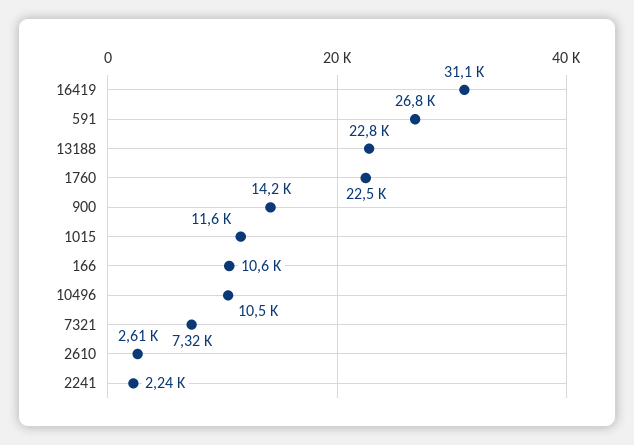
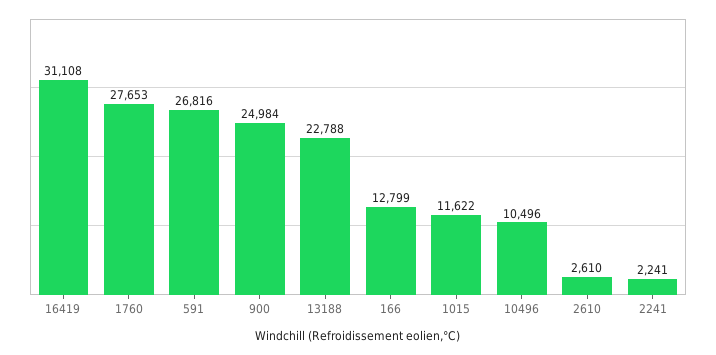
  {
    "16419": 31108,
    "591": 26816,
    "13188": 22788,
-   "1760": 22500,
+   "1760": 27653,
-   "900": 14200,
+   "900": 24984,
    "1015": 11622,
-   "166": 10600,
+   "166": 12799,
    "10496": 10496,
-   "7321": 7320,
    "2610": 2610,
    "2241": 2241
  }

